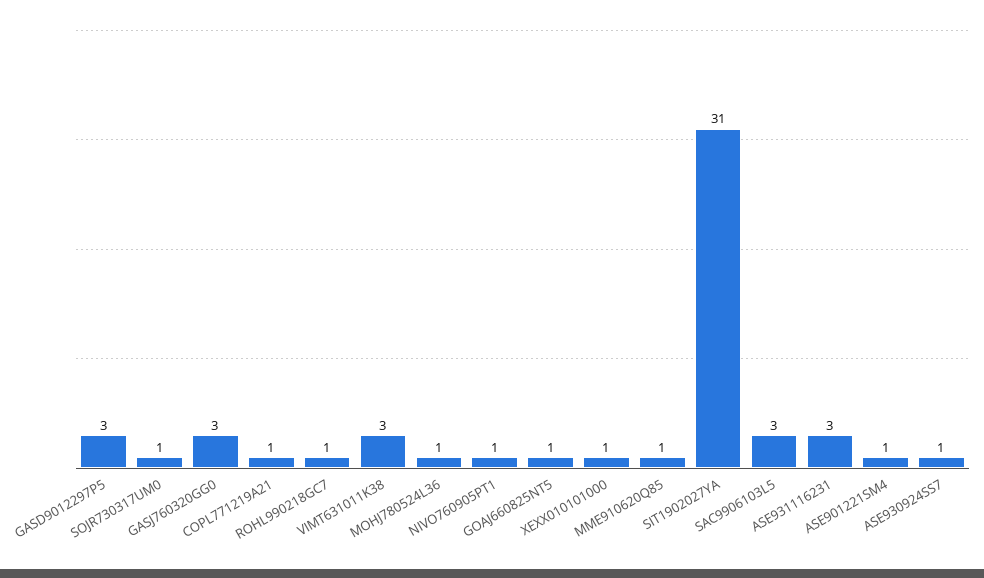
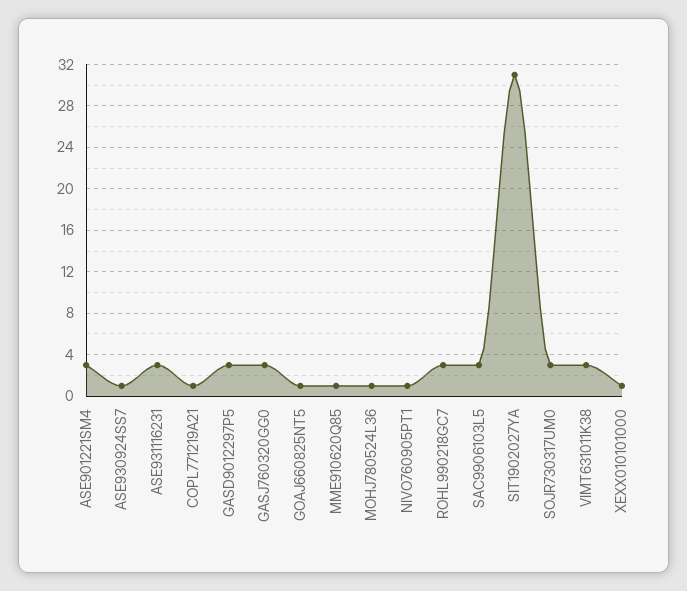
  {
    "GASD9012297P5": 3,
-   "SOJR730317UM0": 1,
+   "SOJR730317UM0": 3,
    "GASJ760320GG0": 3,
    "COPL771219A21": 1,
-   "ROHL990218GC7": 1,
+   "ROHL990218GC7": 3,
    "VIMT631011K38": 3,
    "MOHJ780524L36": 1,
    "NIVO760905PT1": 1,
    "GOAJ660825NT5": 1,
    "XEXX010101000": 1,
    "MME910620Q85": 1,
    "SIT1902027YA": 31,
    "SAC9906103L5": 3,
    "ASE931116231": 3,
-   "ASE901221SM4": 1,
+   "ASE901221SM4": 3,
    "ASE930924SS7": 1
  }

